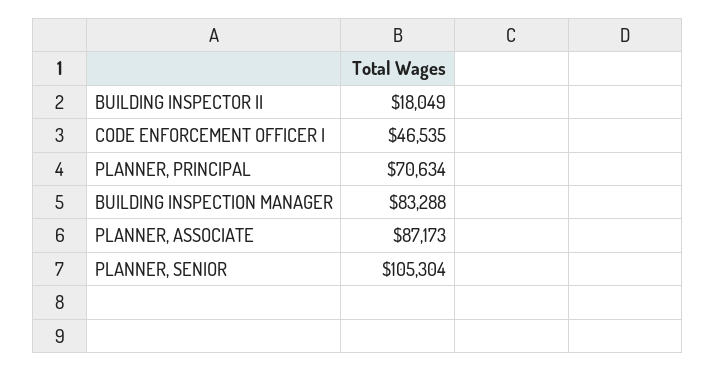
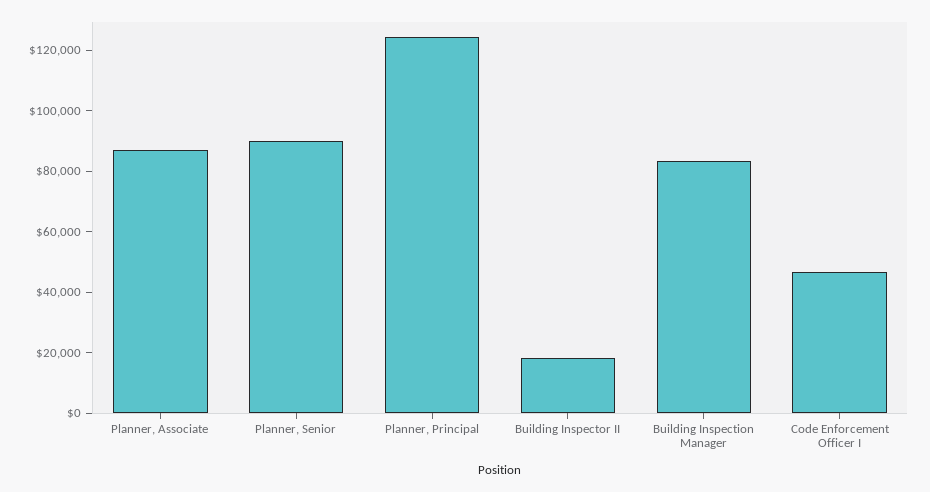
  {
    "BUILDING INSPECTOR II": 18049,
    "CODE ENFORCEMENT OFFICER I": 46535,
-   "PLANNER, PRINCIPAL": 70634,
+   "PLANNER, PRINCIPAL": 125000,
    "BUILDING INSPECTION MANAGER": 83288,
    "PLANNER, ASSOCIATE": 87173,
-   "PLANNER, SENIOR": 105304
+   "PLANNER, SENIOR": 90000
  }

